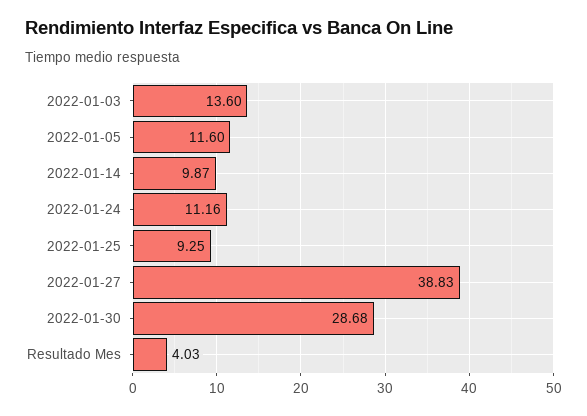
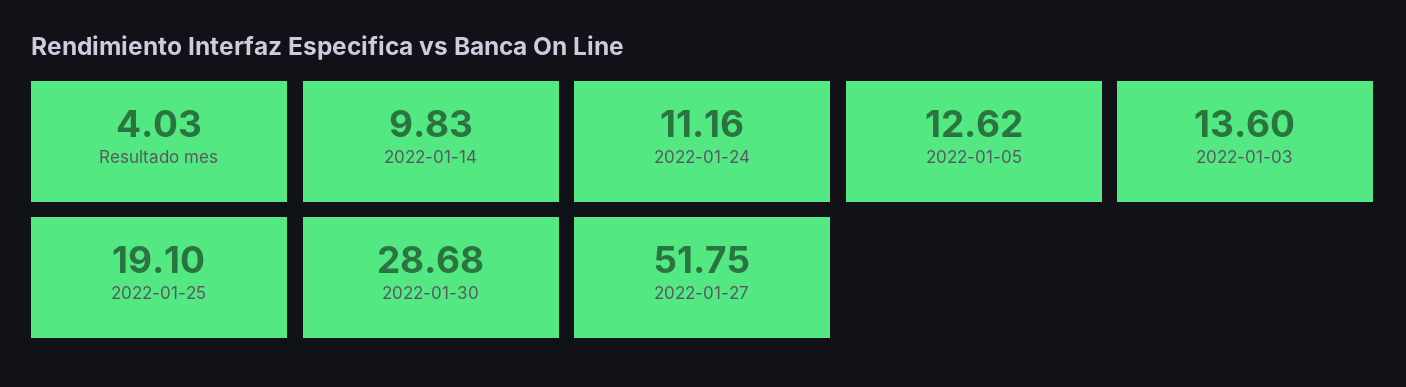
  {
    "2022-01-03": 13.6,
-   "2022-01-05": 11.6,
+   "2022-01-05": 12.62,
-   "2022-01-14": 9.87,
+   "2022-01-14": 9.83,
    "2022-01-24": 11.16,
-   "2022-01-25": 9.25,
+   "2022-01-25": 19.1,
-   "2022-01-27": 38.83,
+   "2022-01-27": 51.75,
    "2022-01-30": 28.68,
    "Resultado Mes": 4.03
  }

